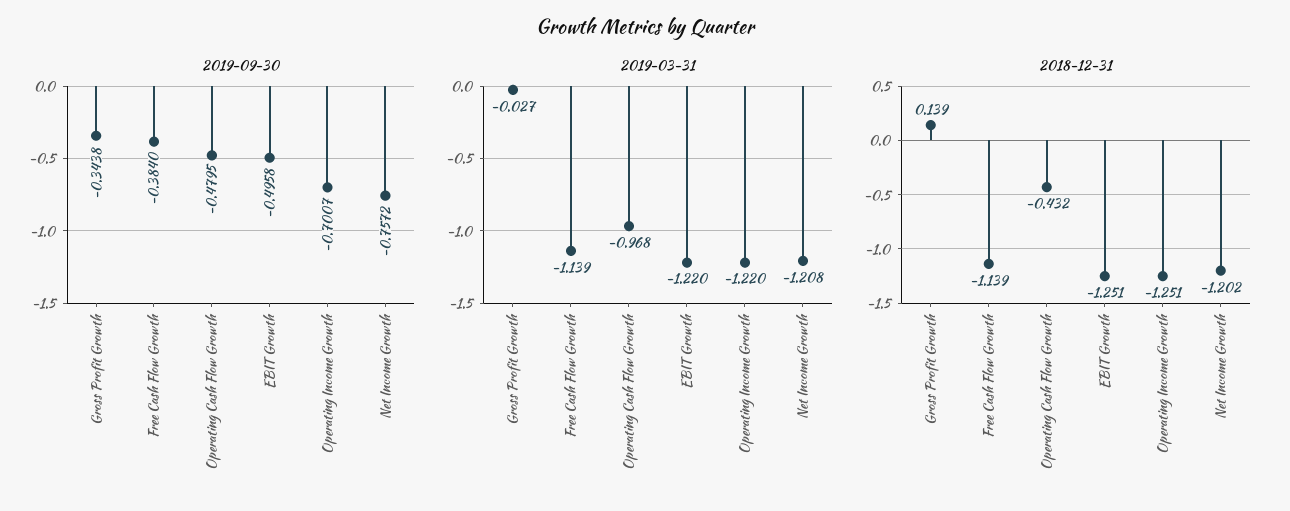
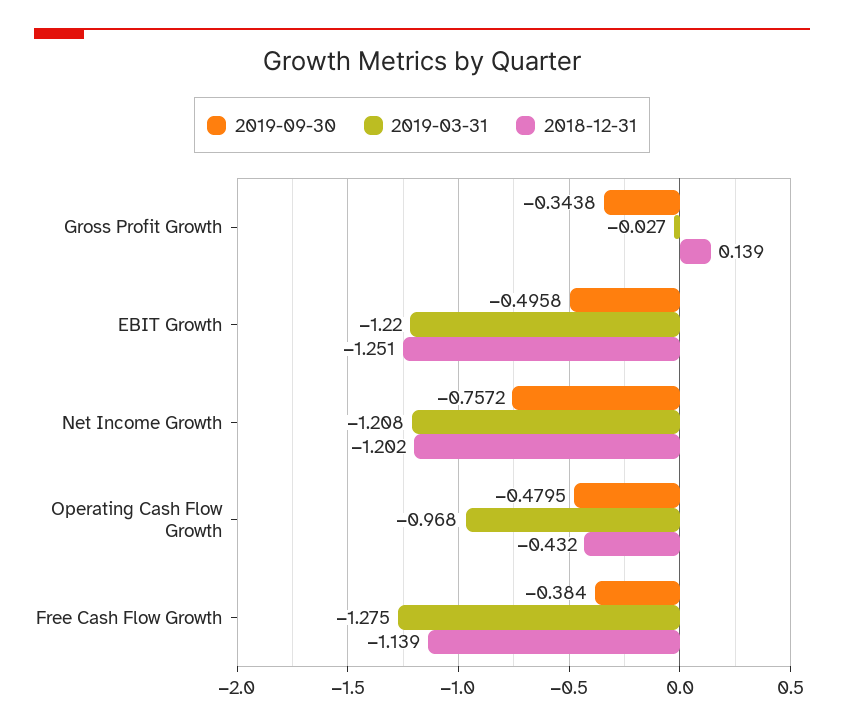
  {
    "2019-09-30": {
      "Gross Profit Growth": -0.3438,
      "Free Cash Flow Growth": -0.384,
      "Operating Cash Flow Growth": -0.4795,
      "EBIT Growth": -0.4958,
-     "Operating Income Growth": -0.7007,
      "Net Income Growth": -0.7572
    },
    "2019-03-31": {
      "Gross Profit Growth": -0.027,
-     "Free Cash Flow Growth": -1.139,
+     "Free Cash Flow Growth": -1.275,
      "Operating Cash Flow Growth": -0.968,
      "EBIT Growth": -1.22,
-     "Operating Income Growth": -1.22,
      "Net Income Growth": -1.208
    },
    "2018-12-31": {
      "Gross Profit Growth": 0.139,
      "Free Cash Flow Growth": -1.139,
      "Operating Cash Flow Growth": -0.432,
      "EBIT Growth": -1.251,
-     "Operating Income Growth": -1.251,
      "Net Income Growth": -1.202
    }
  }

